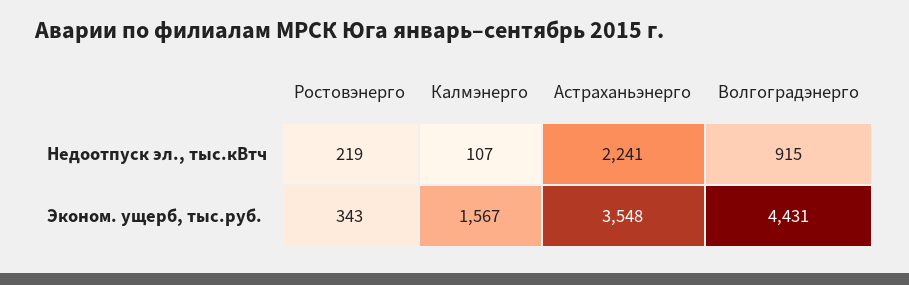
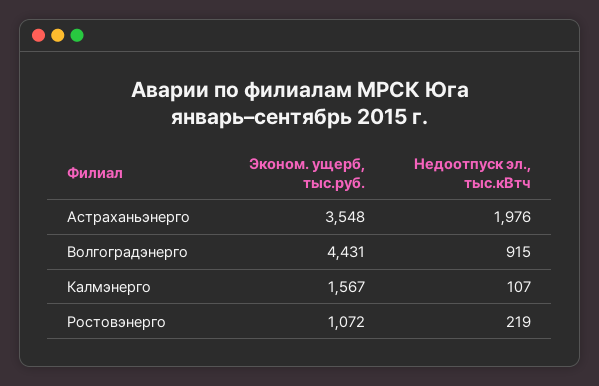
  {
    "Ростовэнерго": {
      "Недоотпуск эл., тыс.кВтч": 219,
-     "Эконом. ущерб, тыс.руб.": 343
+     "Эконом. ущерб, тыс.руб.": 1072
    },
    "Калмэнерго": {
      "Недоотпуск эл., тыс.кВтч": 107,
      "Эконом. ущерб, тыс.руб.": 1567
    },
    "Астраханьэнерго": {
-     "Недоотпуск эл., тыс.кВтч": 2241,
+     "Недоотпуск эл., тыс.кВтч": 1976,
      "Эконом. ущерб, тыс.руб.": 3548
    },
    "Волгоградэнерго": {
      "Недоотпуск эл., тыс.кВтч": 915,
      "Эконом. ущерб, тыс.руб.": 4431
    }
  }

